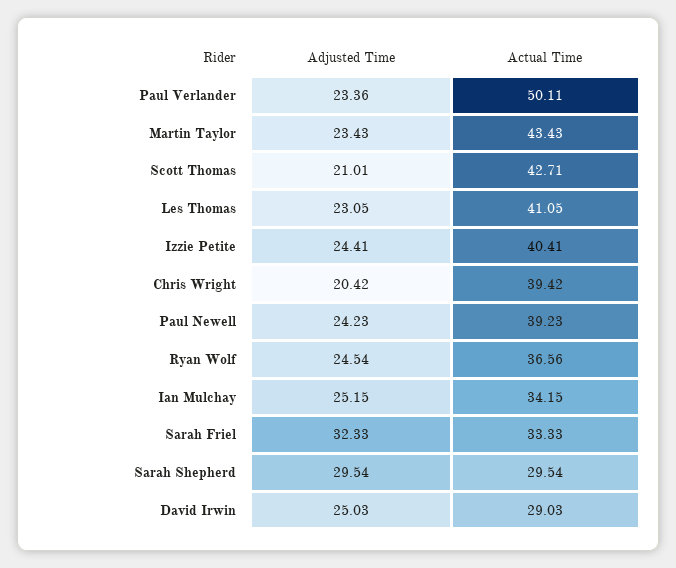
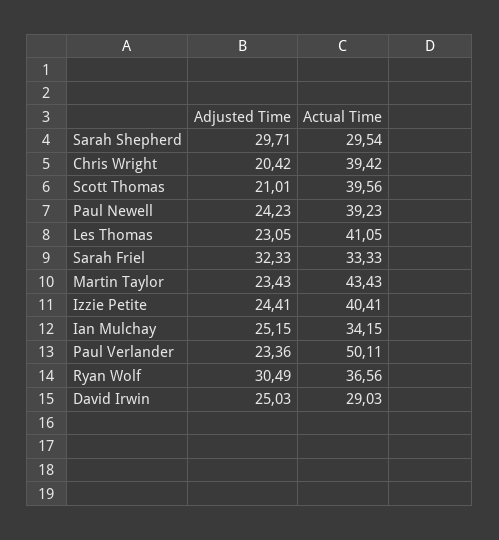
  {
    "Adjusted Time": {
      "Paul Verlander": 23.36,
      "Martin Taylor": 23.43,
      "Scott Thomas": 21.01,
      "Les Thomas": 23.05,
      "Izzie Petite": 24.41,
      "Chris Wright": 20.42,
      "Paul Newell": 24.23,
-     "Ryan Wolf": 24.54,
+     "Ryan Wolf": 30.49,
      "Ian Mulchay": 25.15,
      "Sarah Friel": 32.33,
-     "Sarah Shepherd": 29.54,
+     "Sarah Shepherd": 29.71,
      "David Irwin": 25.03
    },
    "Actual Time": {
      "Paul Verlander": 50.11,
      "Martin Taylor": 43.43,
-     "Scott Thomas": 42.71,
+     "Scott Thomas": 39.56,
      "Les Thomas": 41.05,
      "Izzie Petite": 40.41,
      "Chris Wright": 39.42,
      "Paul Newell": 39.23,
      "Ryan Wolf": 36.56,
      "Ian Mulchay": 34.15,
      "Sarah Friel": 33.33,
      "Sarah Shepherd": 29.54,
      "David Irwin": 29.03
    }
  }

